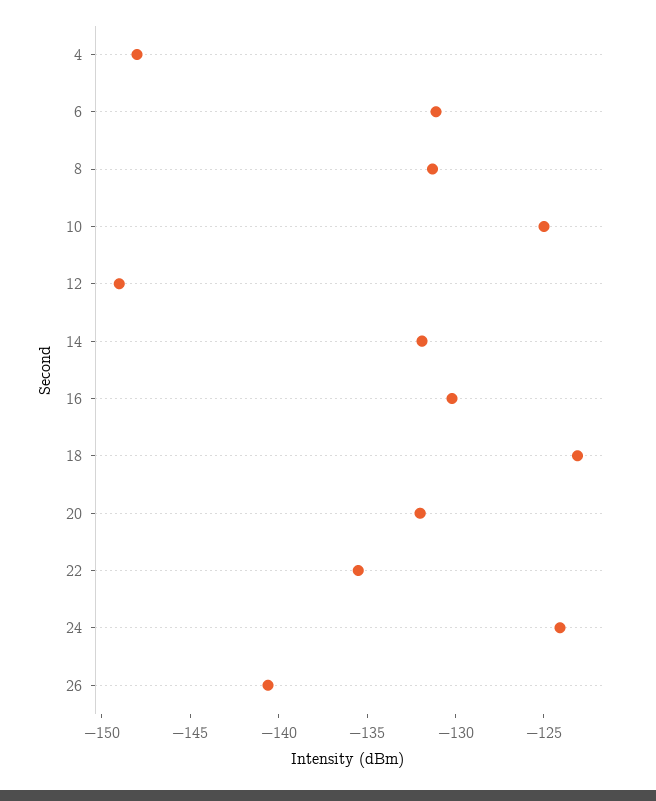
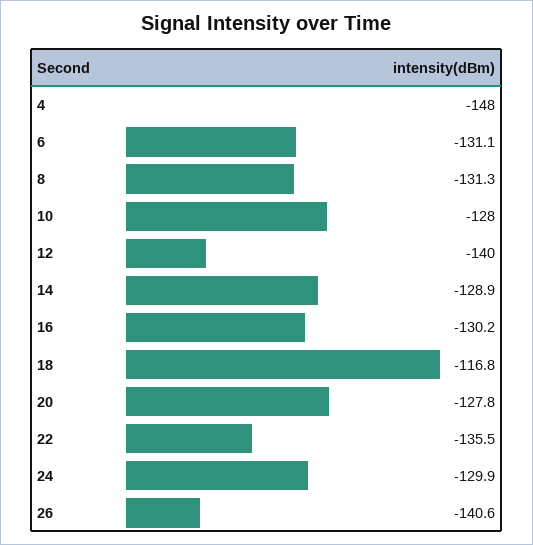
  {
    "4": -148,
    "6": -131.1,
    "8": -131.3,
-   "10": -125,
+   "10": -128,
-   "12": -149,
+   "12": -140,
-   "14": -132,
+   "14": -128.9,
    "16": -130.2,
-   "18": -123,
+   "18": -116.8,
-   "20": -132,
+   "20": -127.8,
    "22": -135.5,
-   "24": -124,
+   "24": -129.9,
    "26": -140.6
  }

